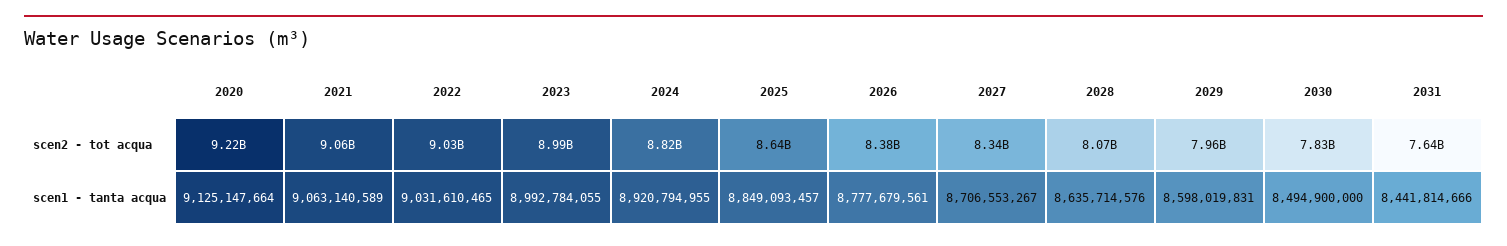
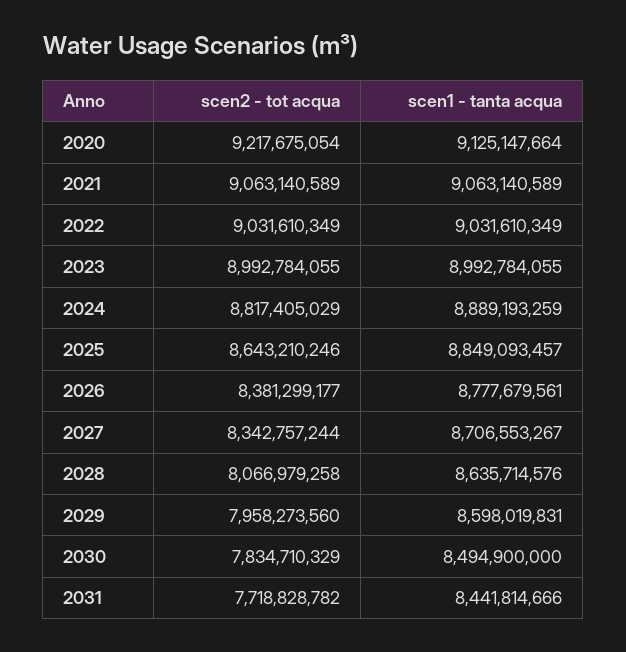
  {
    "2020": {
      "scen2 - tot acqua": 9217675054,
      "scen1 - tanta acqua": 9125147664
    },
    "2021": {
      "scen2 - tot acqua": 9063140589,
      "scen1 - tanta acqua": 9063140589
    },
    "2022": {
      "scen2 - tot acqua": 9031610349,
-     "scen1 - tanta acqua": 9031610465
+     "scen1 - tanta acqua": 9031610349
    },
    "2023": {
      "scen2 - tot acqua": 8992784055,
      "scen1 - tanta acqua": 8992784055
    },
    "2024": {
      "scen2 - tot acqua": 8817405029,
-     "scen1 - tanta acqua": 8920794955
+     "scen1 - tanta acqua": 8889193259
    },
    "2025": {
      "scen2 - tot acqua": 8643210246,
      "scen1 - tanta acqua": 8849093457
    },
    "2026": {
      "scen2 - tot acqua": 8381299177,
      "scen1 - tanta acqua": 8777679561
    },
    "2027": {
      "scen2 - tot acqua": 8342757244,
      "scen1 - tanta acqua": 8706553267
    },
    "2028": {
      "scen2 - tot acqua": 8066979258,
      "scen1 - tanta acqua": 8635714576
    },
    "2029": {
      "scen2 - tot acqua": 7958273560,
      "scen1 - tanta acqua": 8598019831
    },
    "2030": {
      "scen2 - tot acqua": 7834710329,
      "scen1 - tanta acqua": 8494900000
    },
    "2031": {
-     "scen2 - tot acqua": 7640000000,
+     "scen2 - tot acqua": 7718828782,
      "scen1 - tanta acqua": 8441814666
    }
  }

